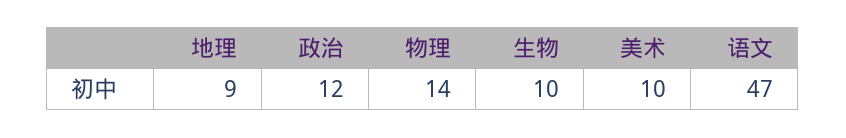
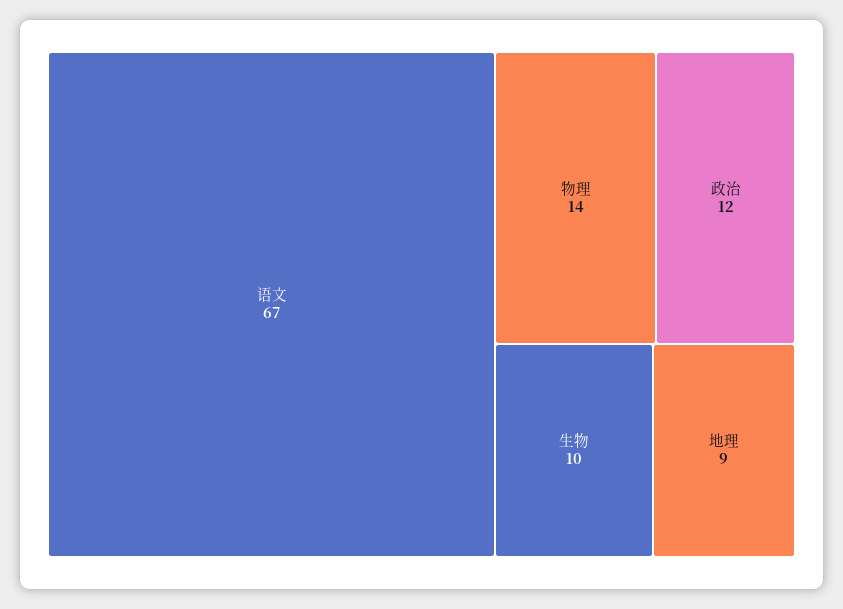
  {
    "地理": 9,
    "政治": 12,
    "物理": 14,
    "生物": 10,
-   "美术": 10,
-   "语文": 47
+   "语文": 67
  }

